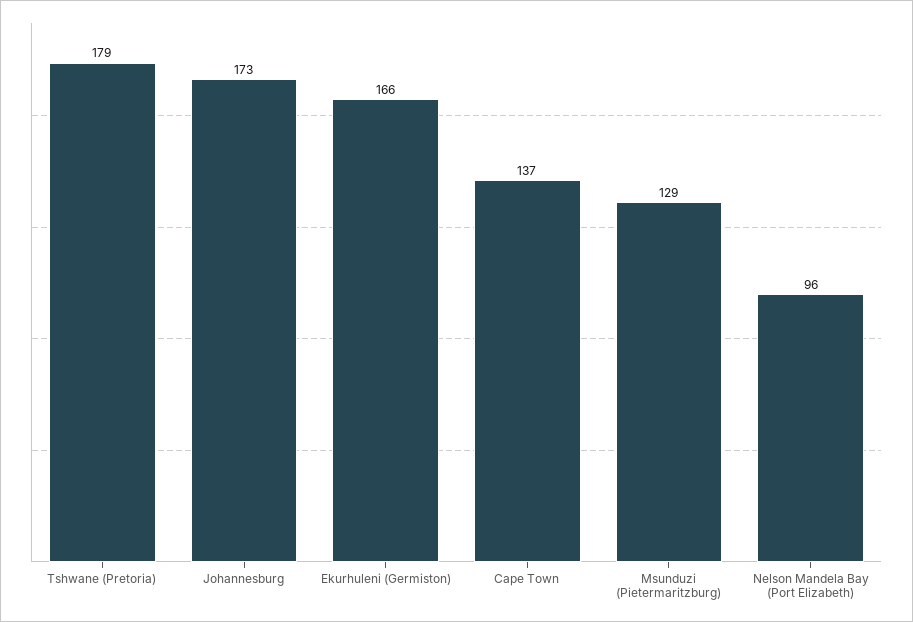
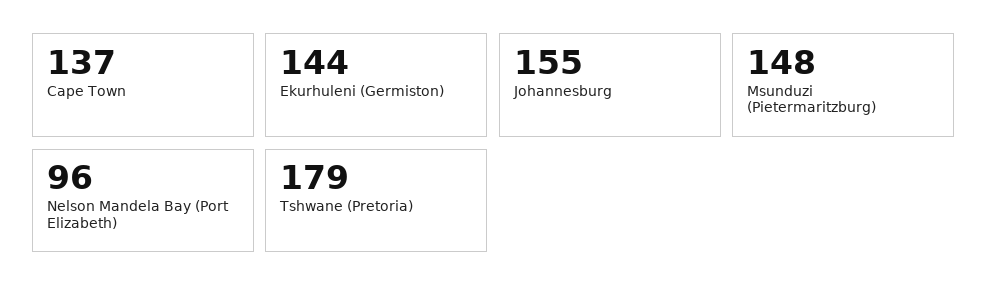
  {
    "Tshwane (Pretoria)": 179,
-   "Johannesburg": 173,
+   "Johannesburg": 155,
-   "Ekurhuleni (Germiston)": 166,
+   "Ekurhuleni (Germiston)": 144,
    "Cape Town": 137,
-   "Msunduzi (Pietermaritzburg)": 129,
+   "Msunduzi (Pietermaritzburg)": 148,
    "Nelson Mandela Bay (Port Elizabeth)": 96
  }

